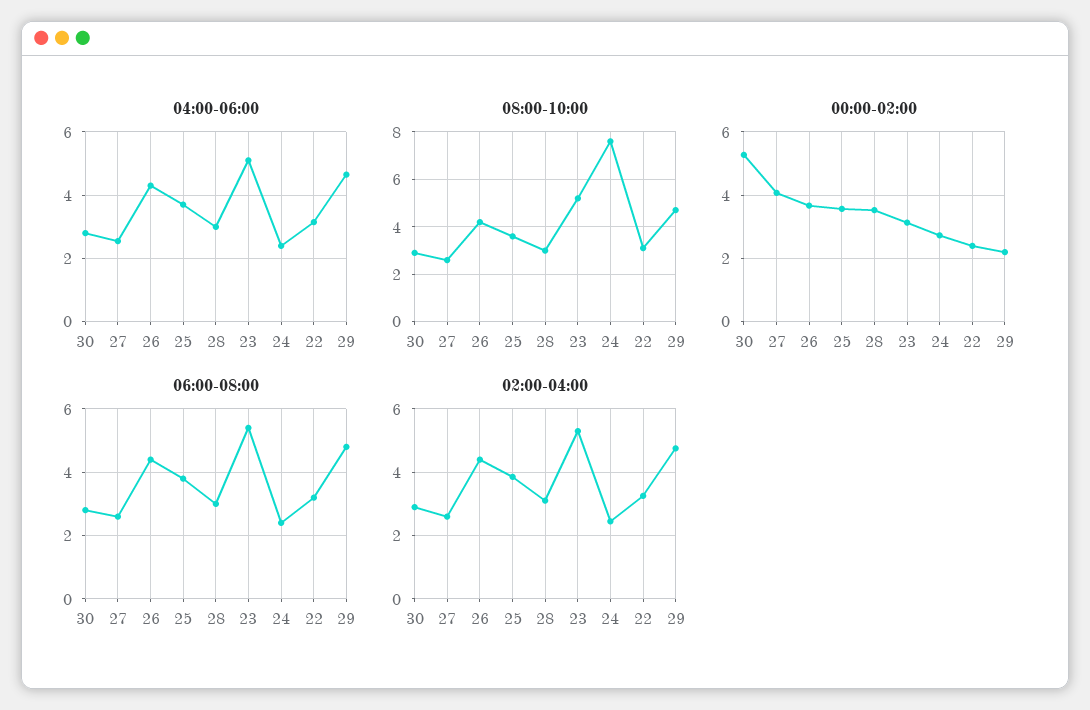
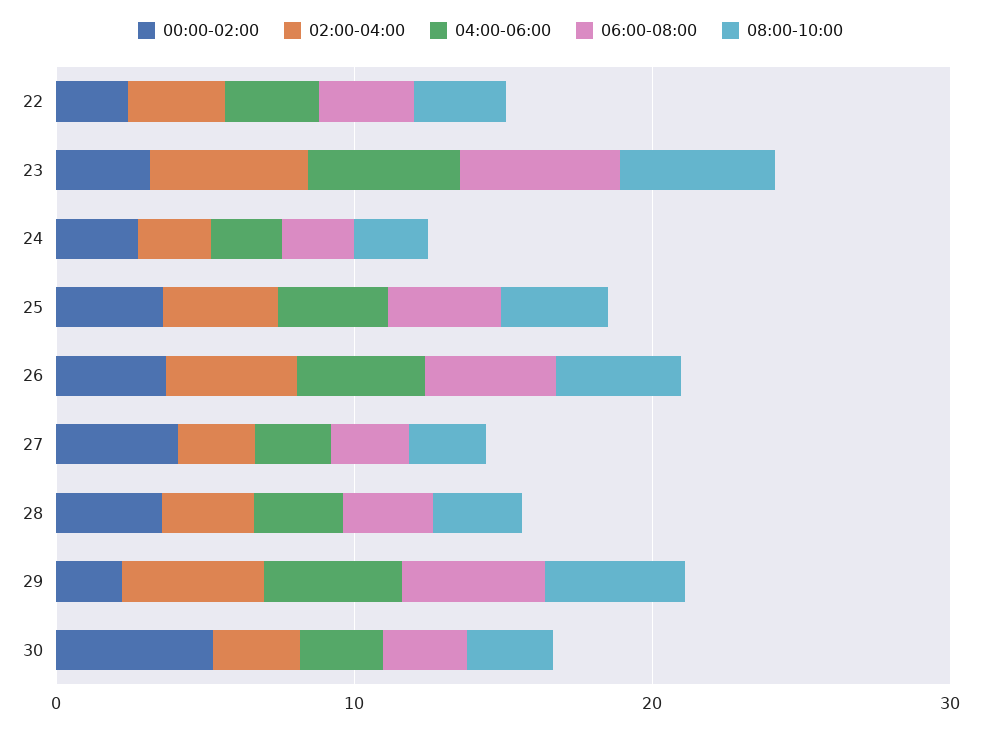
  {
    "04:00-06:00": {
      "30": 2.8,
      "27": 2.6,
      "26": 4.4,
      "25": 3.8,
      "28": 3,
      "23": 5.2,
      "24": 2.4,
      "22": 3.2,
      "29": 4.6
    },
    "08:00-10:00": {
      "30": 3,
      "27": 2.5,
      "26": 4,
      "25": 3.5,
      "28": 3,
      "23": 5,
-     "24": 7.5,
+     "24": 2,
      "22": 3,
      "29": 4.5
    },
    "00:00-02:00": {
      "30": 5.2,
      "27": 4,
      "26": 3.6,
      "25": 3.6,
      "28": 3.6,
      "23": 3.2,
      "24": 2.8,
      "22": 2.4,
      "29": 2.2
    },
    "06:00-08:00": {
      "30": 3,
      "27": 2.5,
      "26": 4.5,
      "25": 4,
      "28": 3,
      "23": 5.5,
      "24": 2.5,
      "22": 3,
      "29": 5
    },
    "02:00-04:00": {
      "30": 3,
      "27": 2.6,
      "26": 4.4,
      "25": 3.8,
      "28": 3.2,
      "23": 5.4,
      "24": 2.4,
      "22": 3.2,
      "29": 4.8
    }
  }

